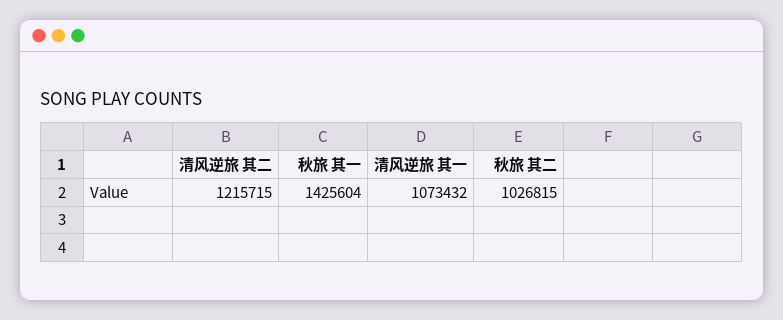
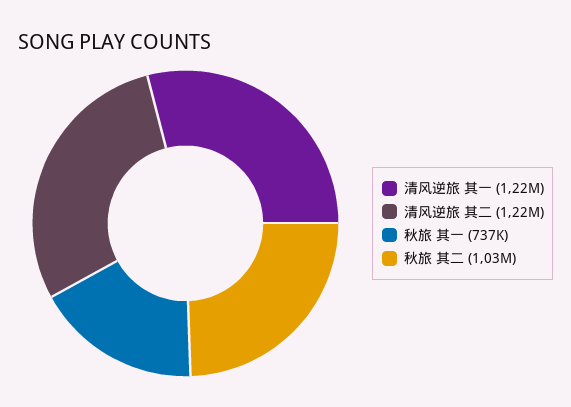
  {
    "清风逆旅 其二": 1215715,
-   "秋旅 其一": 1425604,
+   "秋旅 其一": 737000,
-   "清风逆旅 其一": 1073432,
+   "清风逆旅 其一": 1220000,
    "秋旅 其二": 1026815
  }

